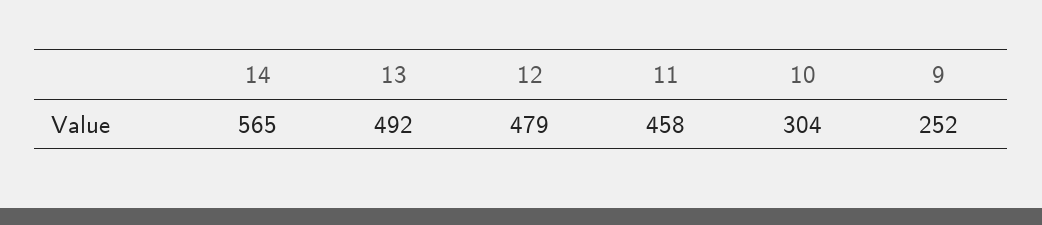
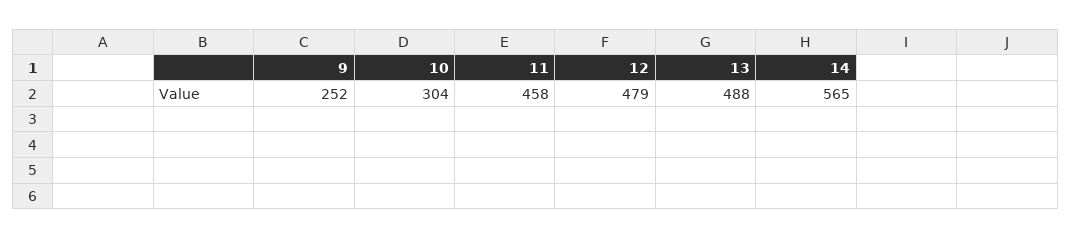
  {
    "14": 565,
-   "13": 492,
+   "13": 488,
    "12": 479,
    "11": 458,
    "10": 304,
    "9": 252
  }

